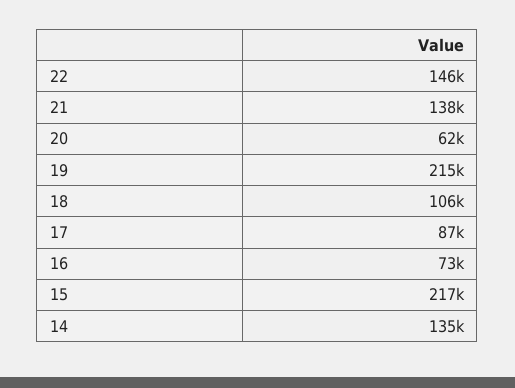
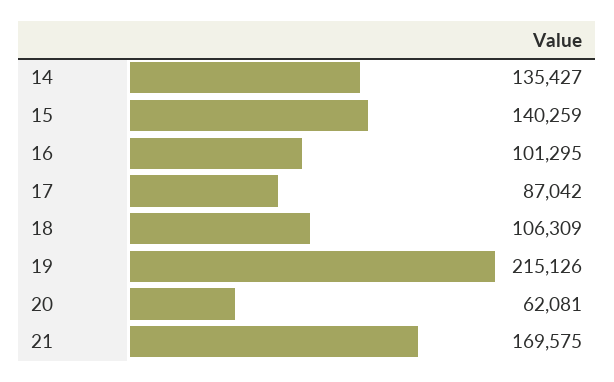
  {
-   "22": 146000,
-   "21": 138000,
+   "21": 169575,
    "20": 62081,
    "19": 215126,
    "18": 106309,
    "17": 87042,
-   "16": 73000,
+   "16": 101295,
-   "15": 217000,
+   "15": 140259,
    "14": 135427
  }

